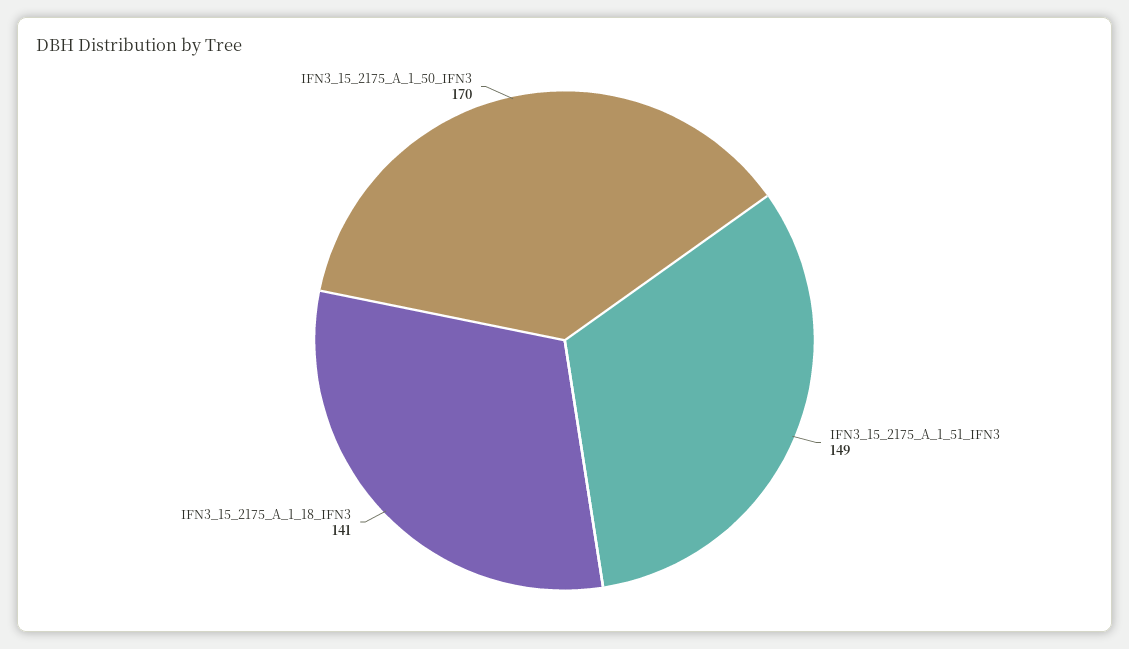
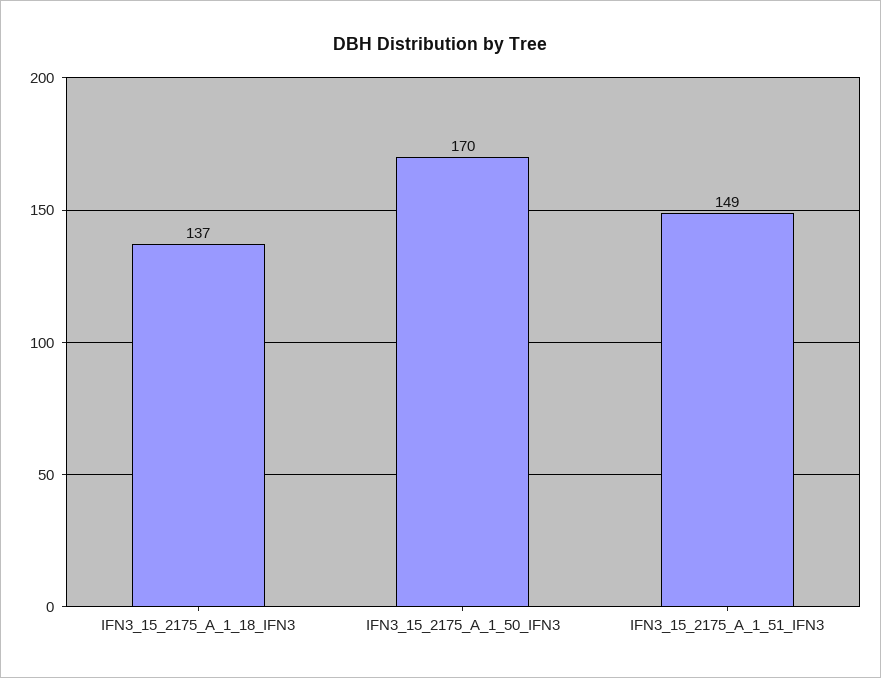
  {
    "IFN3_15_2175_A_1_51_IFN3": 149,
-   "IFN3_15_2175_A_1_18_IFN3": 141,
+   "IFN3_15_2175_A_1_18_IFN3": 137,
    "IFN3_15_2175_A_1_50_IFN3": 170
  }

